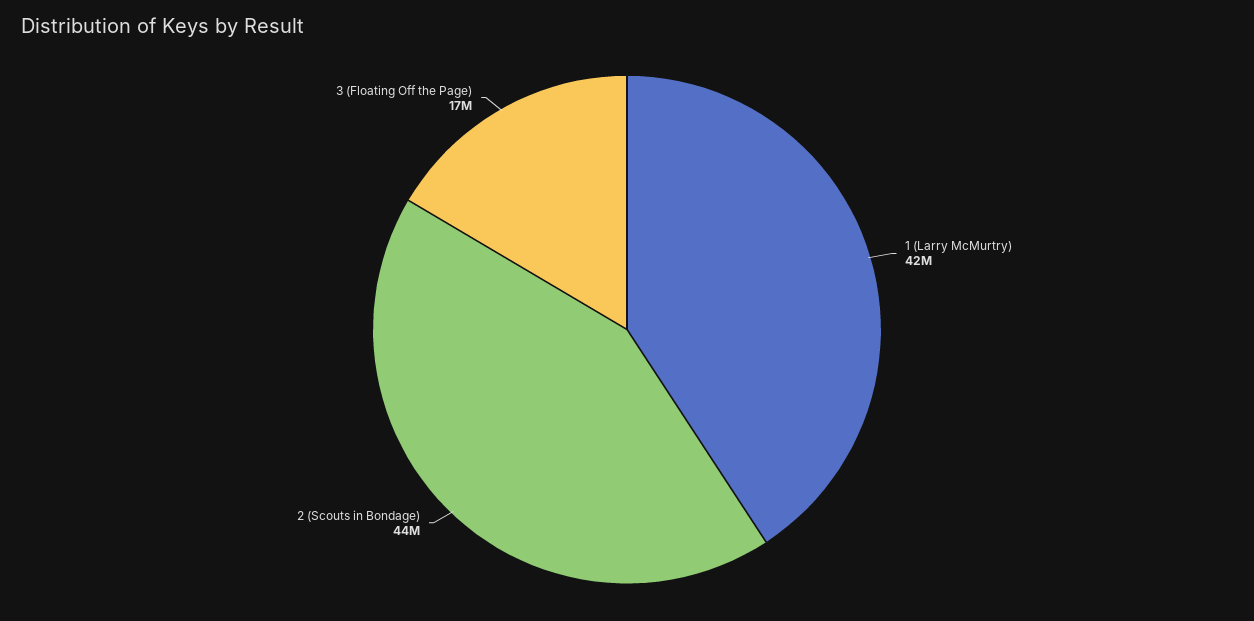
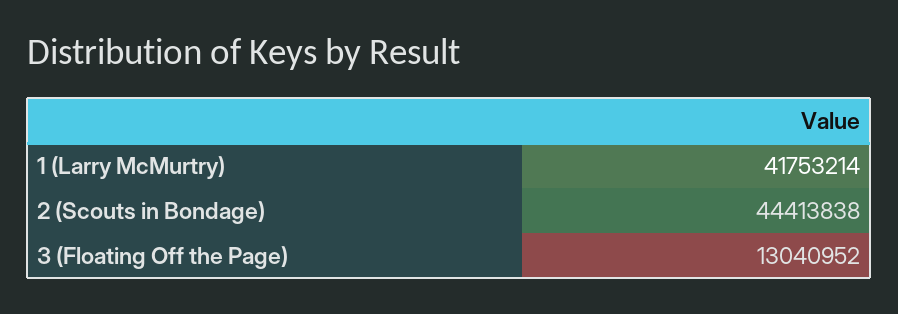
  {
    "1 (Larry McMurtry)": 41753214,
    "2 (Scouts in Bondage)": 44413838,
-   "3 (Floating Off the Page)": 17000000
+   "3 (Floating Off the Page)": 13040952
  }

